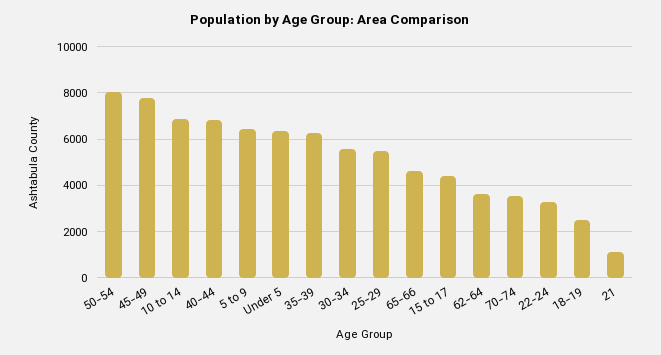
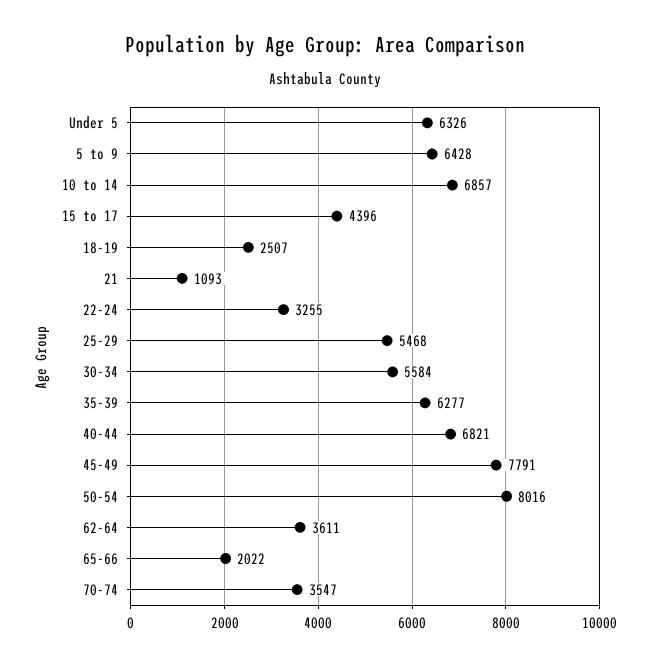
  {
    "50-54": 8016,
    "45-49": 7791,
    "10 to 14": 6857,
    "40-44": 6821,
    "5 to 9": 6428,
    "Under 5": 6326,
    "35-39": 6277,
    "30-34": 5584,
    "25-29": 5468,
-   "65-66": 4500,
+   "65-66": 2022,
    "15 to 17": 4396,
    "62-64": 3611,
    "70-74": 3547,
    "22-24": 3255,
    "18-19": 2507,
    "21": 1093
  }

